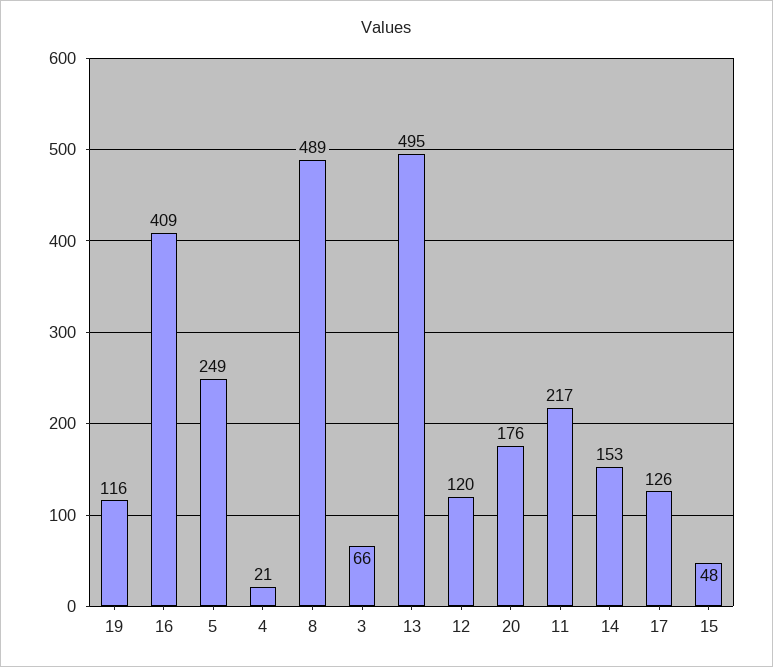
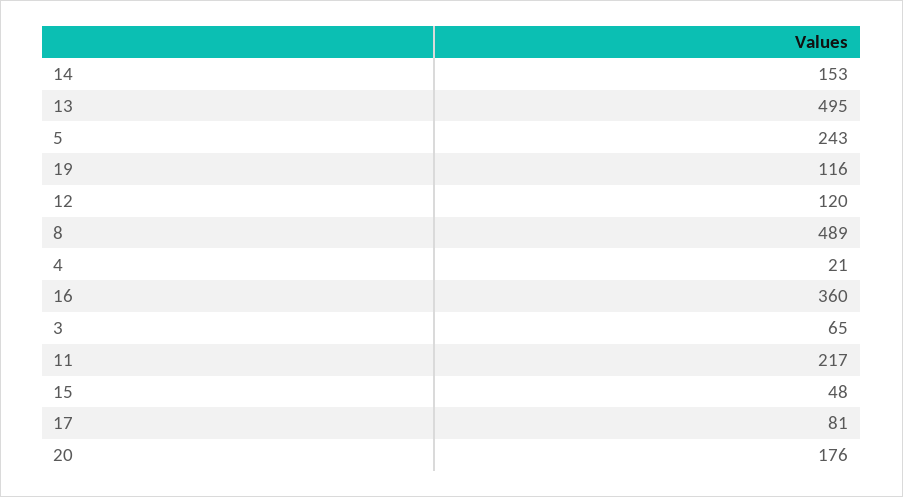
  {
    "19": 116,
-   "16": 409,
+   "16": 360,
-   "5": 249,
+   "5": 243,
    "4": 21,
    "8": 489,
-   "3": 66,
+   "3": 65,
    "13": 495,
    "12": 120,
    "20": 176,
    "11": 217,
    "14": 153,
-   "17": 126,
+   "17": 81,
    "15": 48
  }

